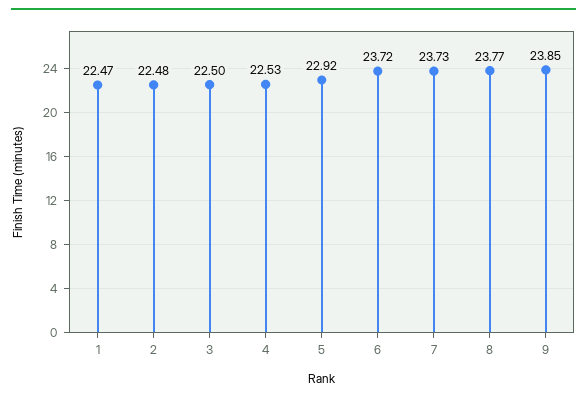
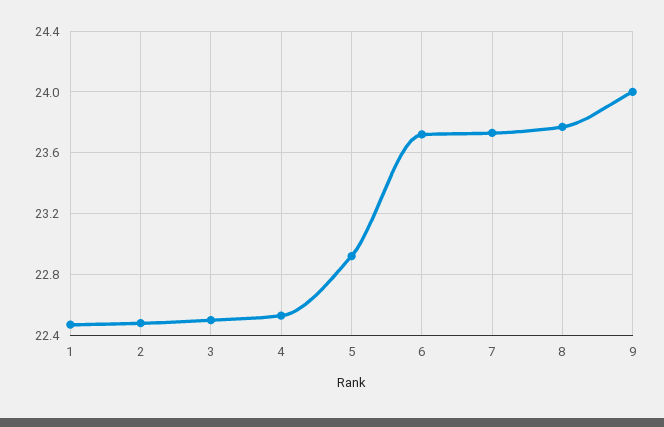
  {
    "1": 22.47,
    "2": 22.48,
    "3": 22.5,
    "4": 22.53,
    "5": 22.92,
    "6": 23.72,
    "7": 23.73,
    "8": 23.77,
-   "9": 23.85
+   "9": 24
  }

